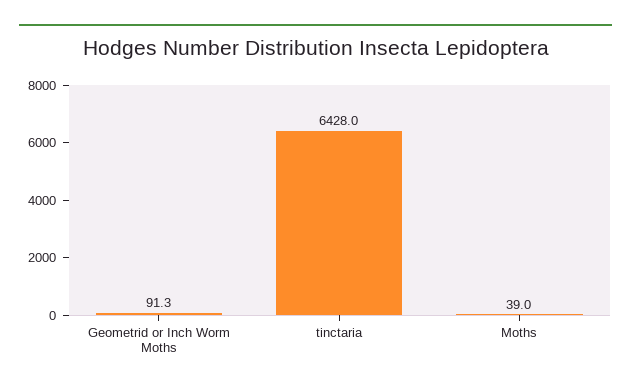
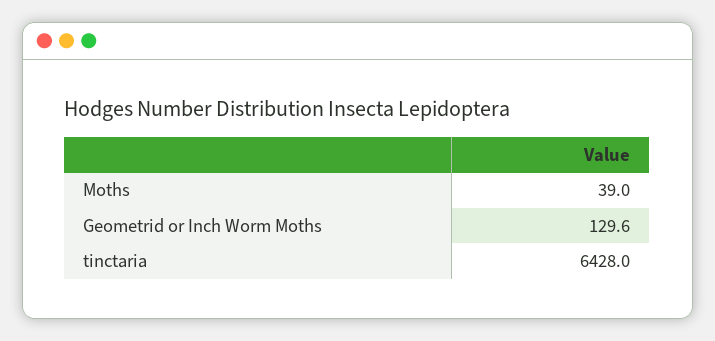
  {
-   "Geometrid or Inch Worm Moths": 91.3,
+   "Geometrid or Inch Worm Moths": 129.6,
    "tinctaria": 6428,
    "Moths": 39
  }

